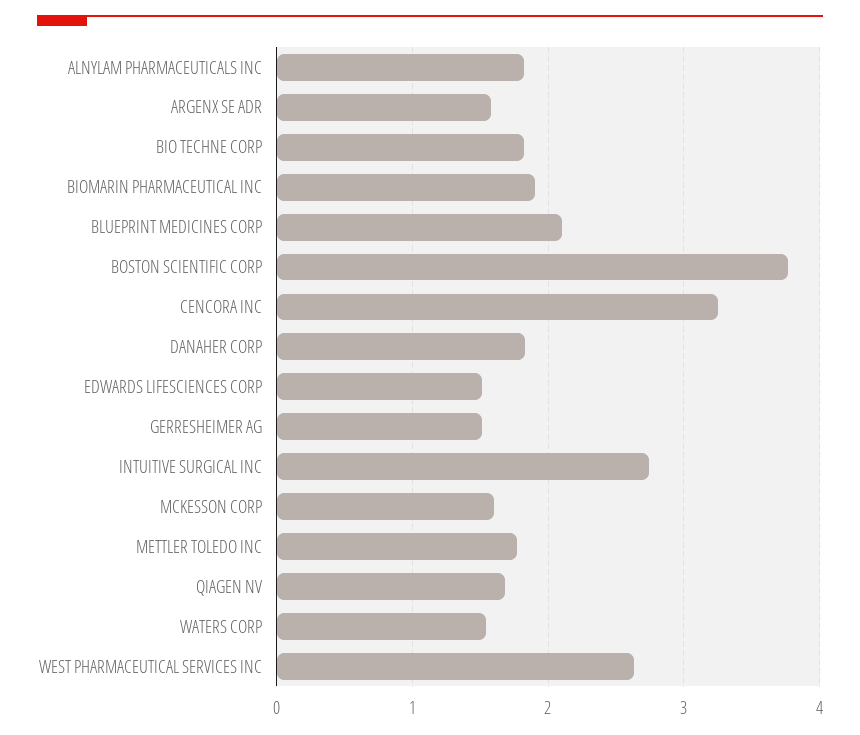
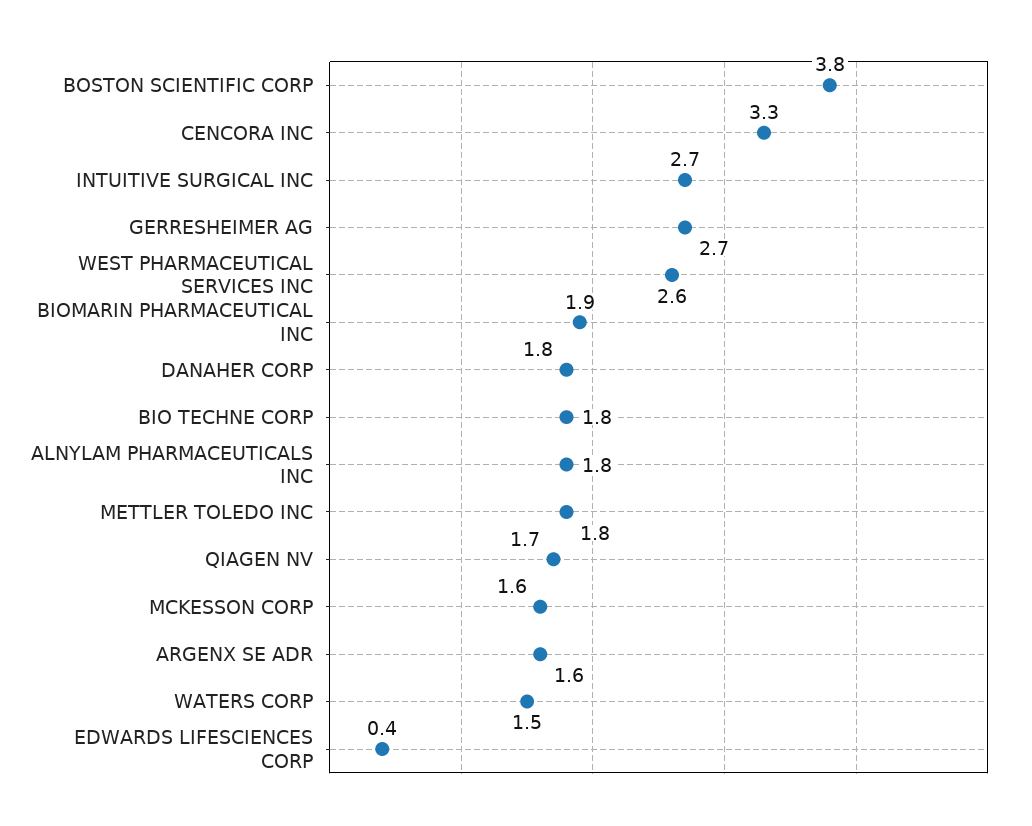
  {
    "ALNYLAM PHARMACEUTICALS INC": 1.8,
    "ARGENX SE ADR": 1.6,
    "BIO TECHNE CORP": 1.8,
    "BIOMARIN PHARMACEUTICAL INC": 1.9,
-   "BLUEPRINT MEDICINES CORP": 2.1,
    "BOSTON SCIENTIFIC CORP": 3.8,
    "CENCORA INC": 3.3,
    "DANAHER CORP": 1.8,
-   "EDWARDS LIFESCIENCES CORP": 1.5,
+   "EDWARDS LIFESCIENCES CORP": 0.4,
-   "GERRESHEIMER AG": 1.5,
+   "GERRESHEIMER AG": 2.7,
    "INTUITIVE SURGICAL INC": 2.7,
    "MCKESSON CORP": 1.6,
    "METTLER TOLEDO INC": 1.8,
    "QIAGEN NV": 1.7,
    "WATERS CORP": 1.5,
    "WEST PHARMACEUTICAL SERVICES INC": 2.6
  }

